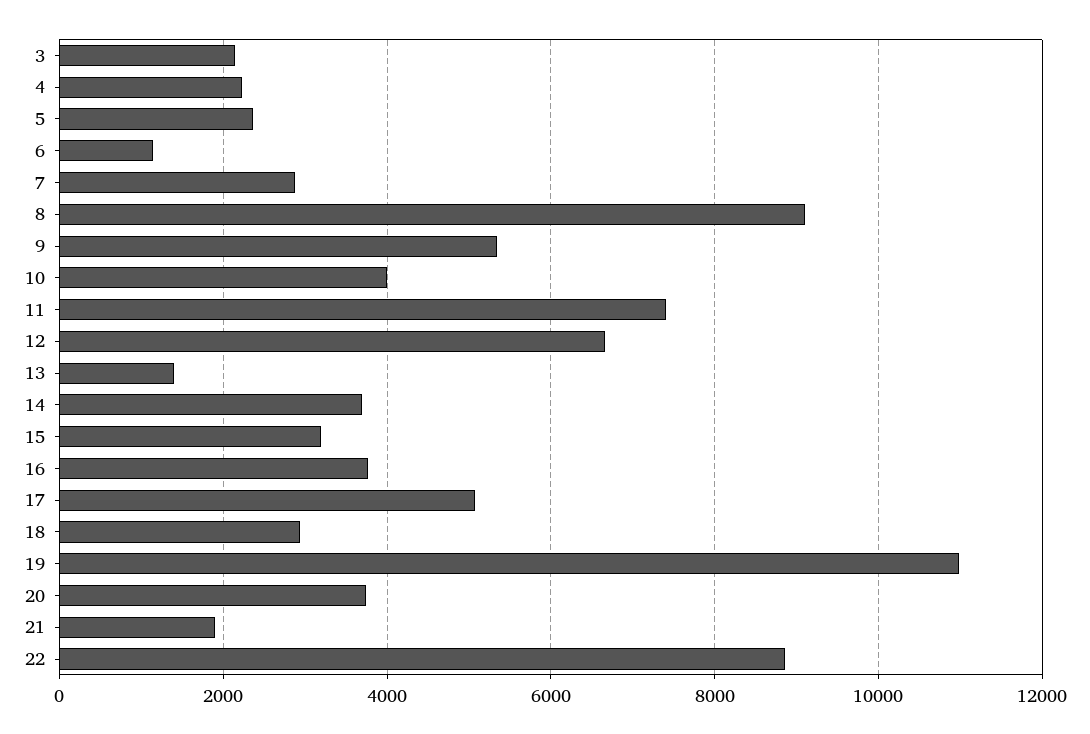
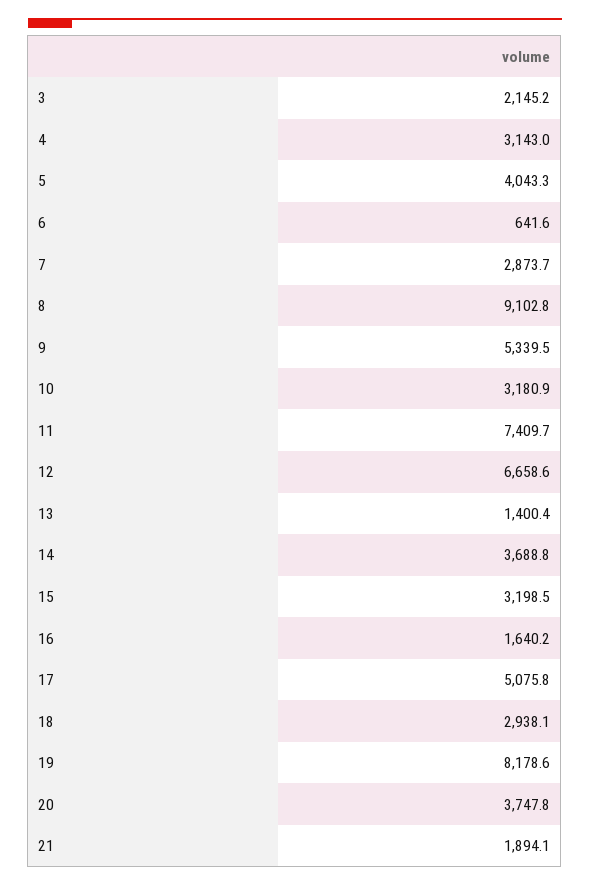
  {
    "3": 2145.2,
-   "4": 2200,
+   "4": 3143,
-   "5": 2400,
+   "5": 4043.3,
-   "6": 1200,
+   "6": 641.6,
    "7": 2873.7,
    "8": 9102.8,
    "9": 5339.5,
-   "10": 4000,
+   "10": 3180.9,
    "11": 7409.7,
    "12": 6658.6,
    "13": 1400.4,
    "14": 3688.8,
    "15": 3198.5,
-   "16": 3800,
+   "16": 1640.2,
    "17": 5075.8,
    "18": 2938.1,
-   "19": 11000,
+   "19": 8178.6,
    "20": 3747.8,
-   "21": 1894.1,
+   "21": 1894.1
-   "22": 8800
  }

